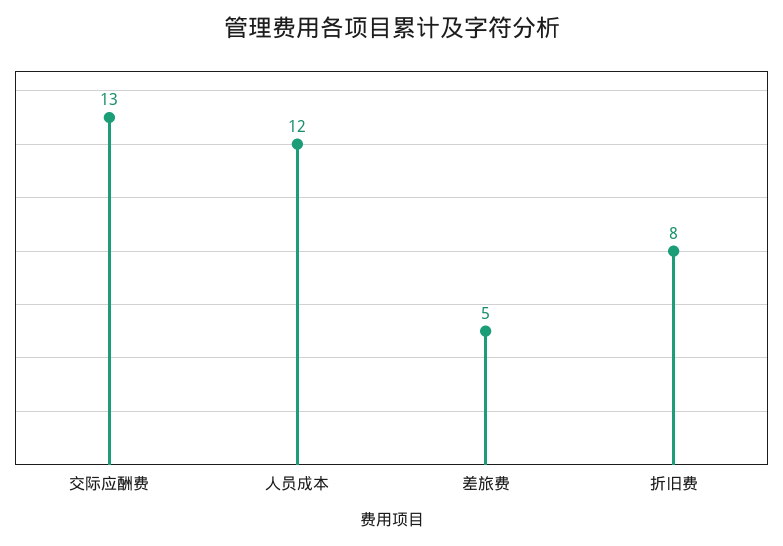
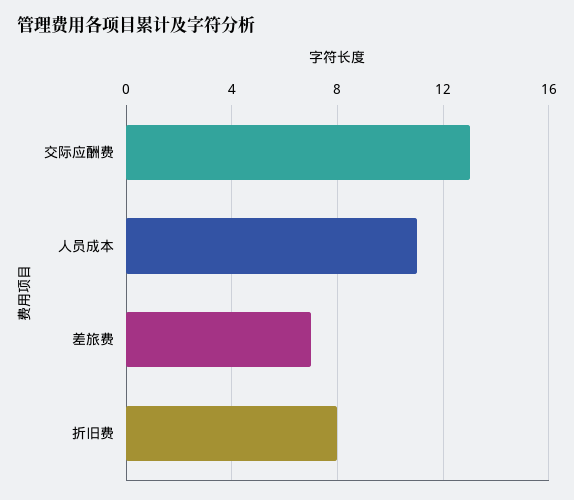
  {
    "交际应酬费": 13,
-   "人员成本": 12,
+   "人员成本": 11,
-   "差旅费": 5,
+   "差旅费": 7,
    "折旧费": 8
  }

